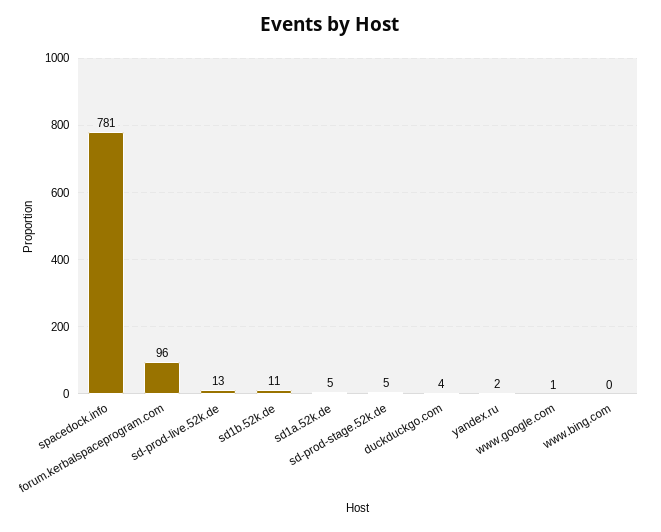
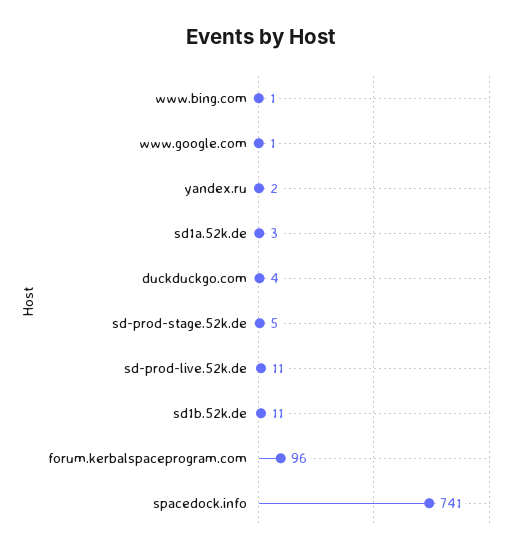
  {
-   "spacedock.info": 781,
+   "spacedock.info": 741,
    "forum.kerbalspaceprogram.com": 96,
-   "sd-prod-live.52k.de": 13,
+   "sd-prod-live.52k.de": 11,
    "sd1b.52k.de": 11,
-   "sd1a.52k.de": 5,
+   "sd1a.52k.de": 3,
    "sd-prod-stage.52k.de": 5,
    "duckduckgo.com": 4,
    "yandex.ru": 2,
    "www.google.com": 1,
-   "www.bing.com": 0
+   "www.bing.com": 1
  }

